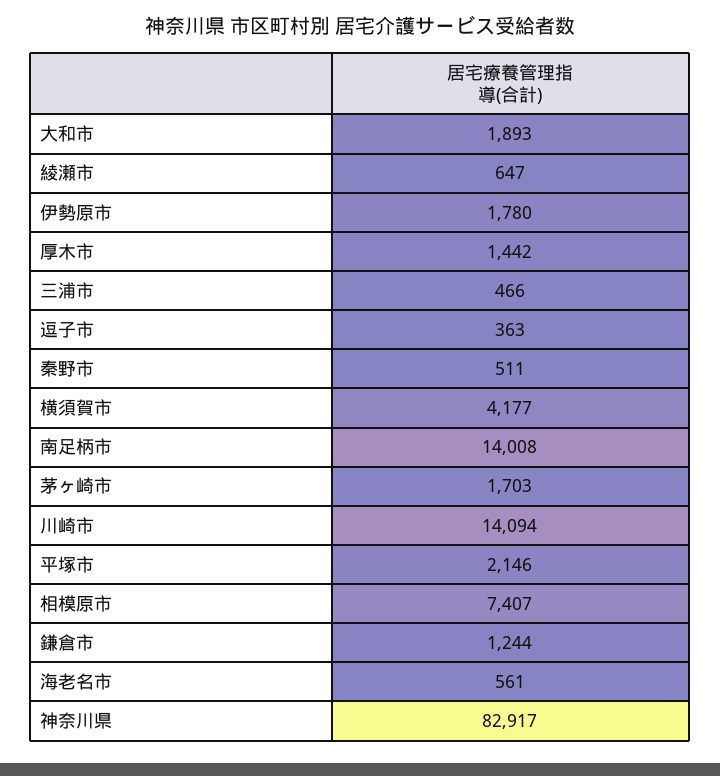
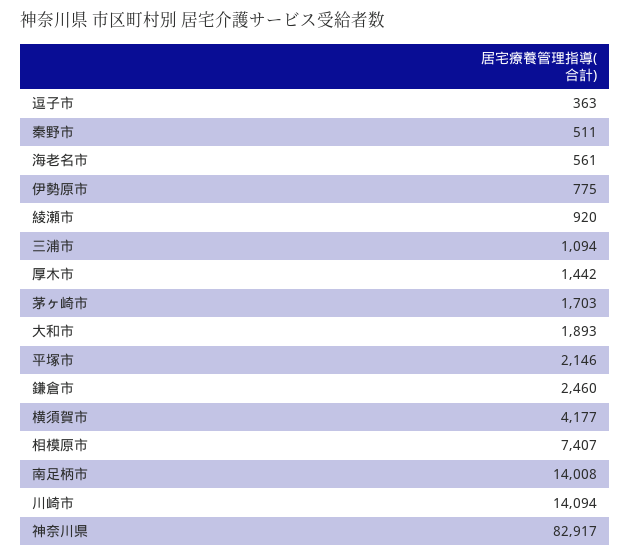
  {
    "大和市": 1893,
-   "綾瀬市": 647,
+   "綾瀬市": 920,
-   "伊勢原市": 1780,
+   "伊勢原市": 775,
    "厚木市": 1442,
-   "三浦市": 466,
+   "三浦市": 1094,
    "逗子市": 363,
    "秦野市": 511,
    "横須賀市": 4177,
    "南足柄市": 14008,
    "茅ヶ崎市": 1703,
    "川崎市": 14094,
    "平塚市": 2146,
    "相模原市": 7407,
-   "鎌倉市": 1244,
+   "鎌倉市": 2460,
    "海老名市": 561,
    "神奈川県": 82917
  }

